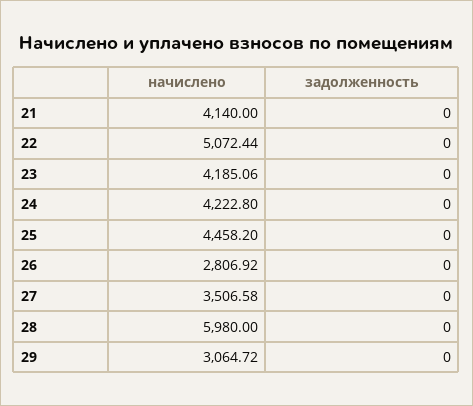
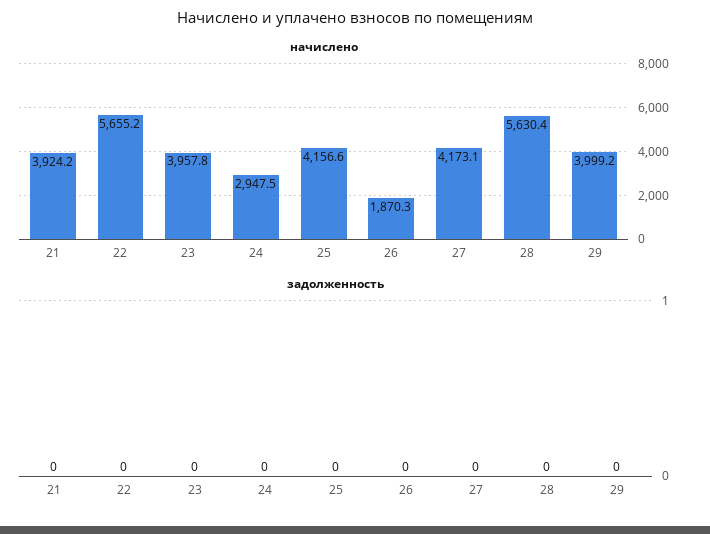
  {
    "начислено": {
-     "21": 4140,
+     "21": 3924.2,
-     "22": 5072.44,
+     "22": 5655.2,
-     "23": 4185.06,
+     "23": 3957.8,
-     "24": 4222.8,
+     "24": 2947.5,
-     "25": 4458.2,
+     "25": 4156.6,
-     "26": 2806.92,
+     "26": 1870.3,
-     "27": 3506.58,
+     "27": 4173.1,
-     "28": 5980,
+     "28": 5630.4,
-     "29": 3064.72
+     "29": 3999.2
    },
    "задолженность": {
      "21": 0,
      "22": 0,
      "23": 0,
      "24": 0,
      "25": 0,
      "26": 0,
      "27": 0,
      "28": 0,
      "29": 0
    }
  }

